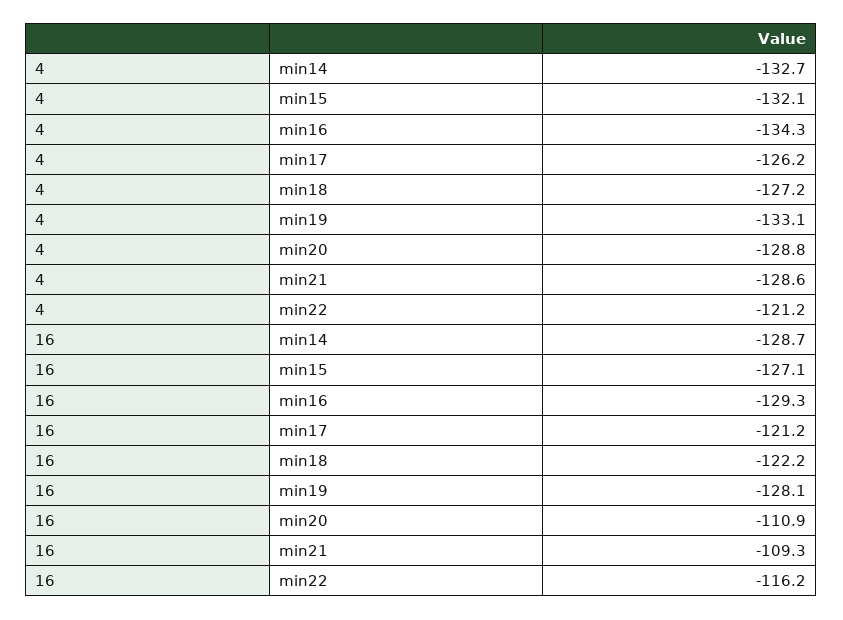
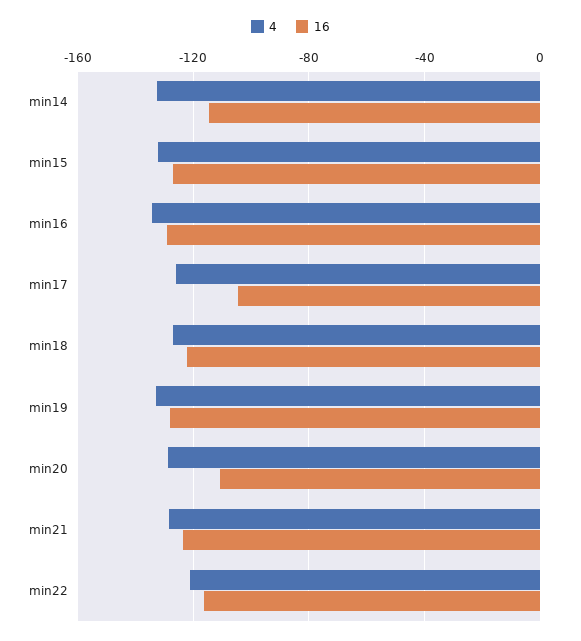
  {
    "4": {
      "min14": -132.7,
      "min15": -132.1,
      "min16": -134.3,
      "min17": -126.2,
      "min18": -127.2,
      "min19": -133.1,
      "min20": -128.8,
      "min21": -128.6,
      "min22": -121.2
    },
    "16": {
-     "min14": -128.7,
+     "min14": -115,
      "min15": -127.1,
      "min16": -129.3,
-     "min17": -121.2,
+     "min17": -105,
      "min18": -122.2,
      "min19": -128.1,
      "min20": -110.9,
-     "min21": -109.3,
+     "min21": -125,
      "min22": -116.2
    }
  }

